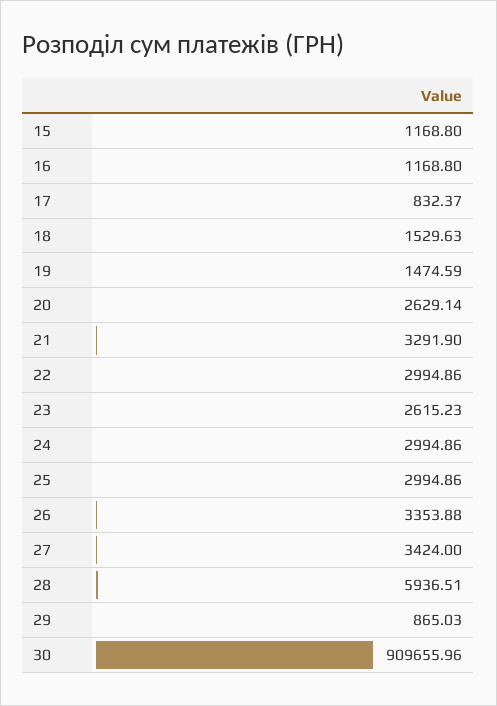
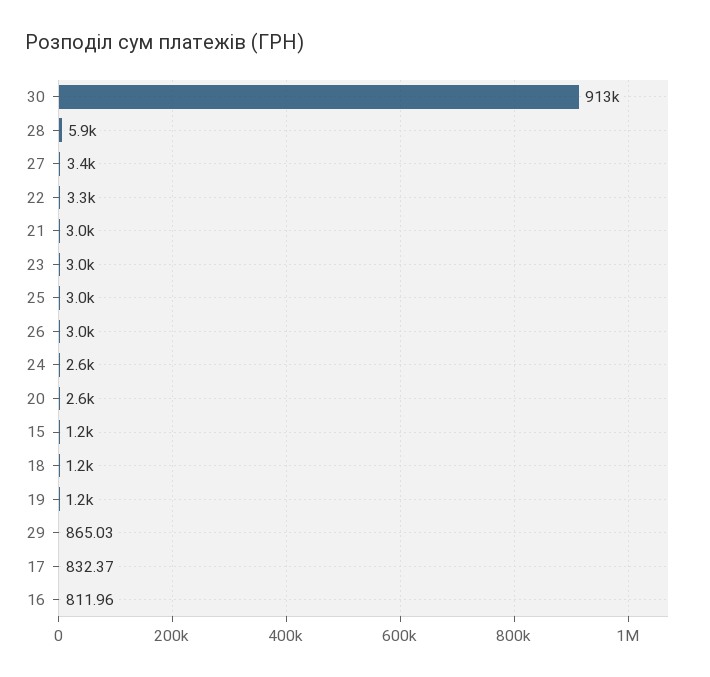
  {
    "15": 1168.8,
-   "16": 1168.8,
+   "16": 811.96,
    "17": 832.37,
-   "18": 1529.63,
+   "18": 1200,
-   "19": 1474.59,
+   "19": 1200,
    "20": 2629.14,
-   "21": 3291.9,
+   "21": 3000,
-   "22": 2994.86,
+   "22": 3300,
-   "23": 2615.23,
+   "23": 3000,
-   "24": 2994.86,
+   "24": 2600,
    "25": 2994.86,
-   "26": 3353.88,
+   "26": 3000,
    "27": 3424,
    "28": 5936.51,
    "29": 865.03,
-   "30": 909655.96
+   "30": 913000
  }

